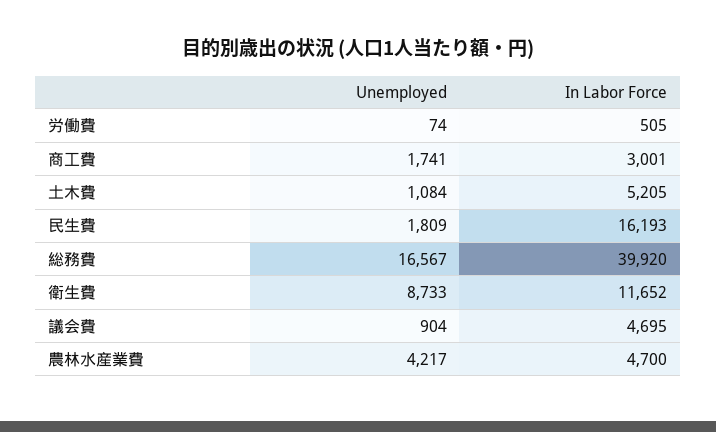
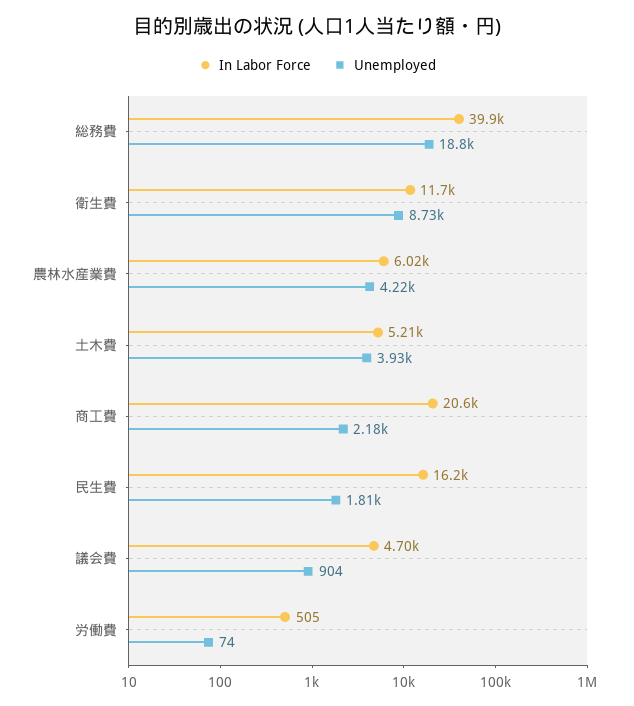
  {
    "Unemployed": {
      "労働費": 74,
-     "商工費": 1741,
+     "商工費": 2180,
-     "土木費": 1084,
+     "土木費": 3930,
      "民生費": 1809,
-     "総務費": 16567,
+     "総務費": 18800,
      "衛生費": 8733,
      "議会費": 904,
      "農林水産業費": 4217
    },
    "In Labor Force": {
      "労働費": 505,
-     "商工費": 3001,
+     "商工費": 20600,
      "土木費": 5205,
      "民生費": 16193,
      "総務費": 39920,
      "衛生費": 11652,
      "議会費": 4695,
-     "農林水産業費": 4700
+     "農林水産業費": 6020
    }
  }

